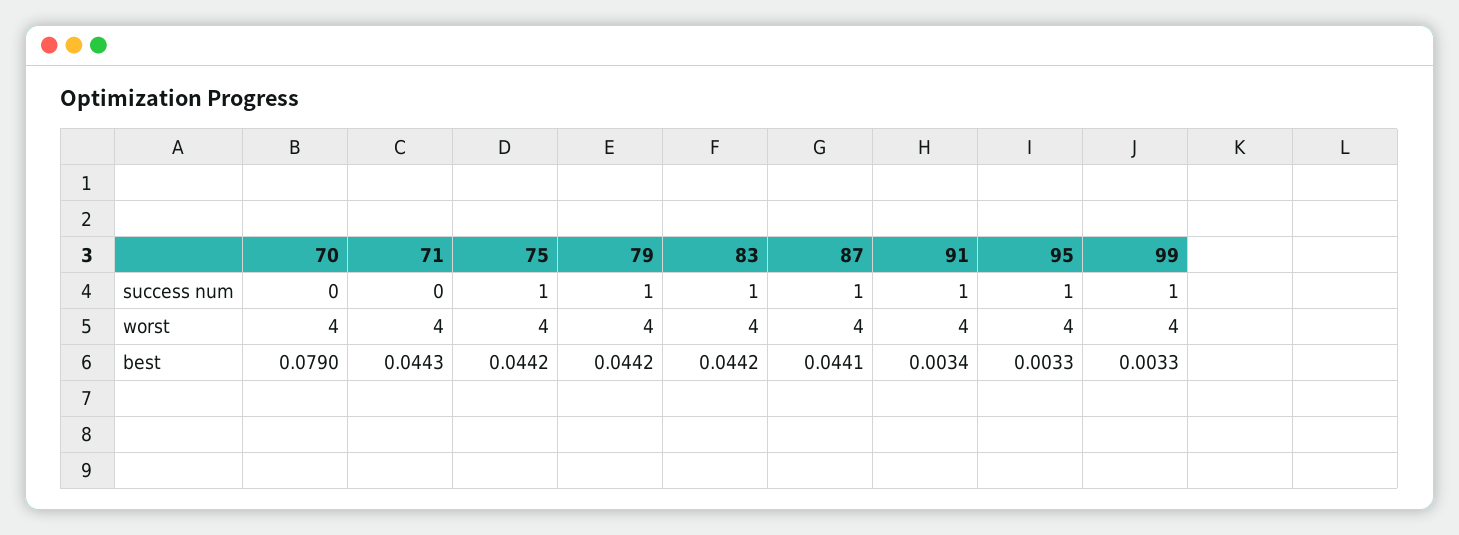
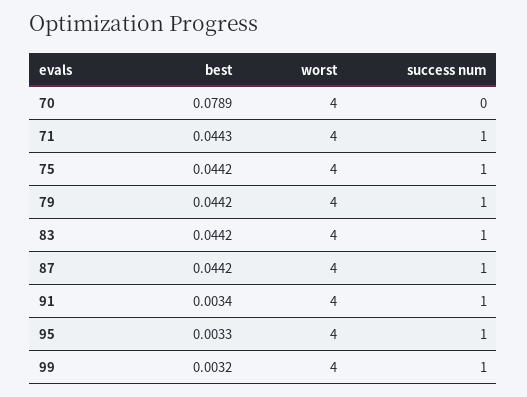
  {
    "70": {
      "success num": 0,
      "worst": 4,
-     "best": 0.079
+     "best": 0.0789
    },
    "71": {
-     "success num": 0,
+     "success num": 1,
      "worst": 4,
      "best": 0.0443
    },
    "75": {
      "success num": 1,
      "worst": 4,
      "best": 0.0442
    },
    "79": {
      "success num": 1,
      "worst": 4,
      "best": 0.0442
    },
    "83": {
      "success num": 1,
      "worst": 4,
      "best": 0.0442
    },
    "87": {
      "success num": 1,
      "worst": 4,
-     "best": 0.0441
+     "best": 0.0442
    },
    "91": {
      "success num": 1,
      "worst": 4,
      "best": 0.0034
    },
    "95": {
      "success num": 1,
      "worst": 4,
      "best": 0.0033
    },
    "99": {
      "success num": 1,
      "worst": 4,
-     "best": 0.0033
+     "best": 0.0032
    }
  }

